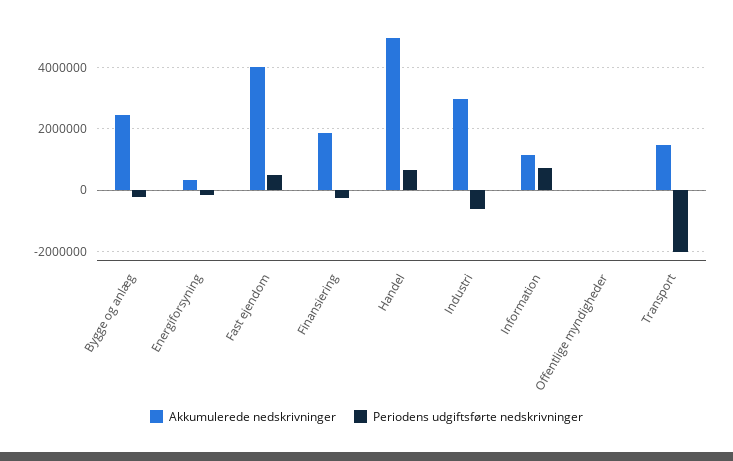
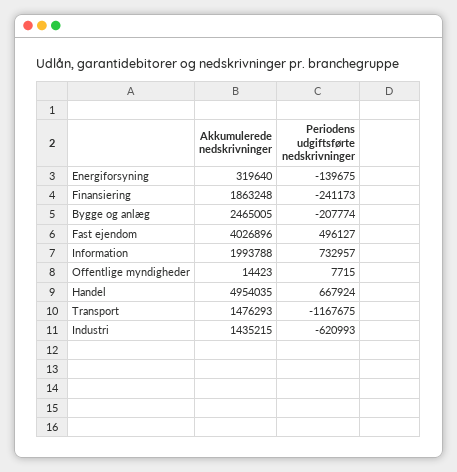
  {
    "Akkumulerede nedskrivninger": {
      "Bygge og anlæg": 2465005,
      "Energiforsyning": 319640,
      "Fast ejendom": 4026896,
      "Finansiering": 1863248,
      "Handel": 4954035,
-     "Industri": 3000000,
+     "Industri": 1435215,
-     "Information": 1200000,
+     "Information": 1993788,
      "Offentlige myndigheder": 14423,
      "Transport": 1476293
    },
    "Periodens udgiftsførte nedskrivninger": {
      "Bygge og anlæg": -207774,
      "Energiforsyning": -139675,
      "Fast ejendom": 496127,
      "Finansiering": -241173,
      "Handel": 667924,
      "Industri": -620993,
      "Information": 732957,
      "Offentlige myndigheder": 7715,
-     "Transport": -2000000
+     "Transport": -1167675
    }
  }

